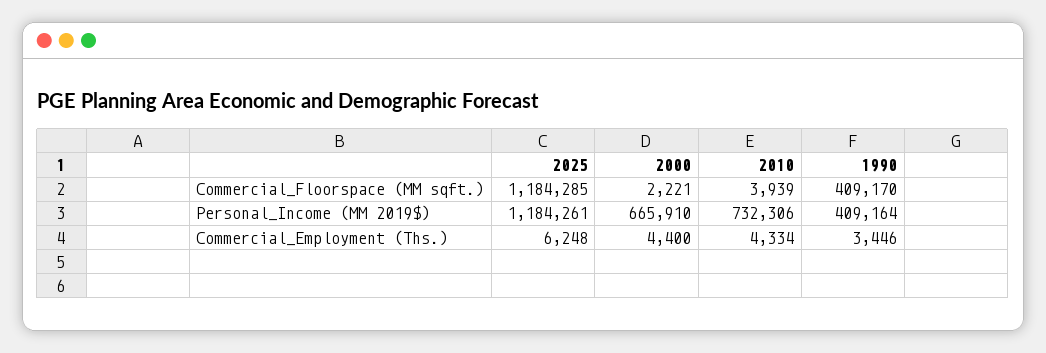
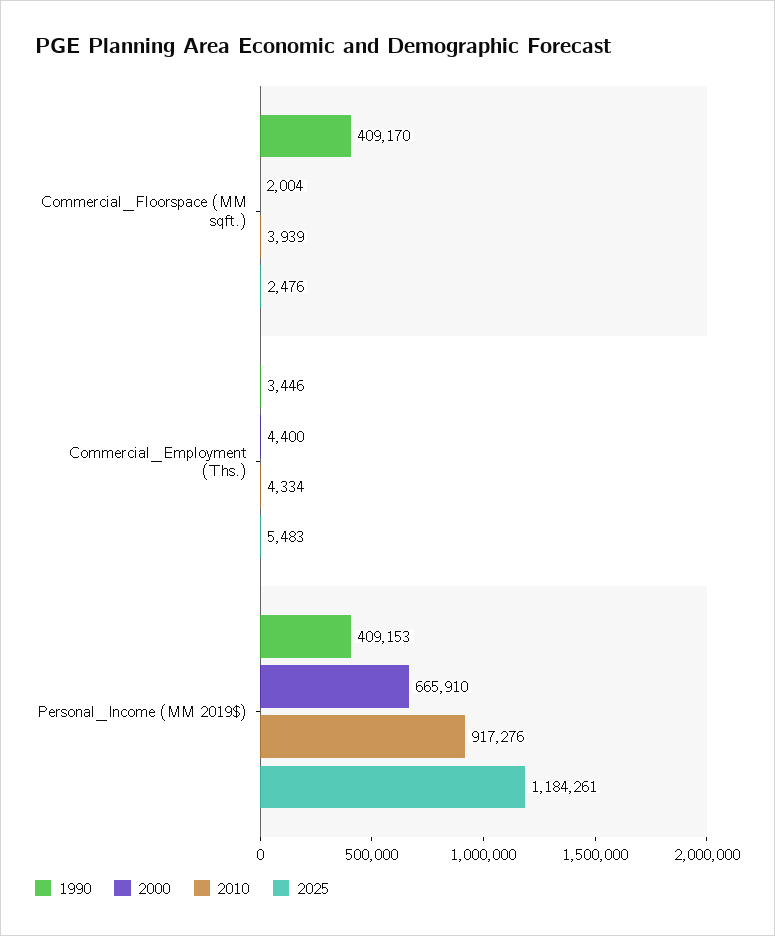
  {
    "2025": {
-     "Commercial_Floorspace (MM sqft.)": 1184285,
+     "Commercial_Floorspace (MM sqft.)": 2476,
      "Personal_Income (MM 2019$)": 1184261,
-     "Commercial_Employment (Ths.)": 6248
+     "Commercial_Employment (Ths.)": 5483
    },
    "2000": {
-     "Commercial_Floorspace (MM sqft.)": 2221,
+     "Commercial_Floorspace (MM sqft.)": 2004,
      "Personal_Income (MM 2019$)": 665910,
      "Commercial_Employment (Ths.)": 4400
    },
    "2010": {
      "Commercial_Floorspace (MM sqft.)": 3939,
-     "Personal_Income (MM 2019$)": 732306,
+     "Personal_Income (MM 2019$)": 917276,
      "Commercial_Employment (Ths.)": 4334
    },
    "1990": {
      "Commercial_Floorspace (MM sqft.)": 409170,
-     "Personal_Income (MM 2019$)": 409164,
+     "Personal_Income (MM 2019$)": 409153,
      "Commercial_Employment (Ths.)": 3446
    }
  }

